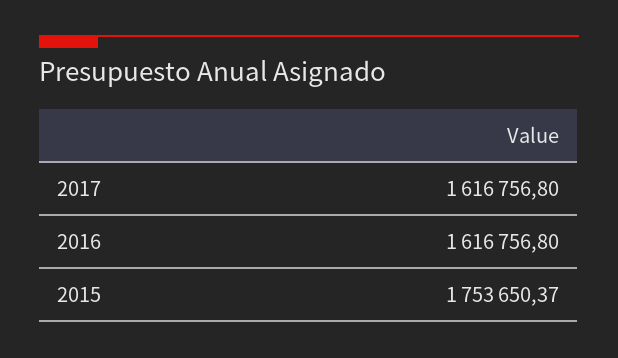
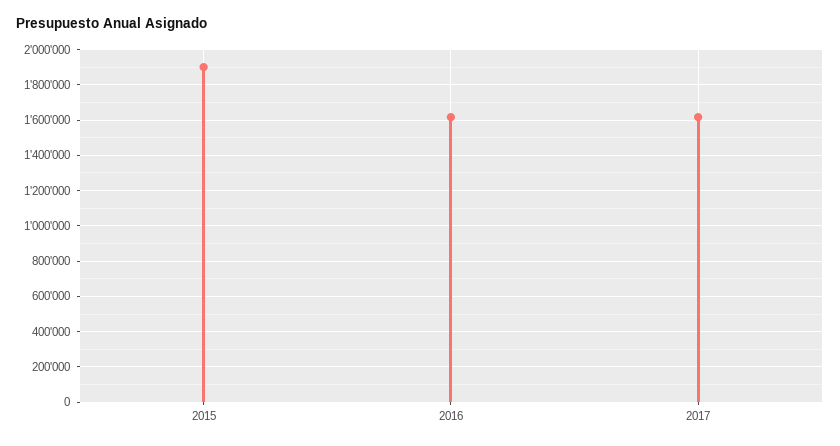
  {
    "2017": 1616756.8,
    "2016": 1616756.8,
-   "2015": 1753650.37
+   "2015": 1900000
  }

